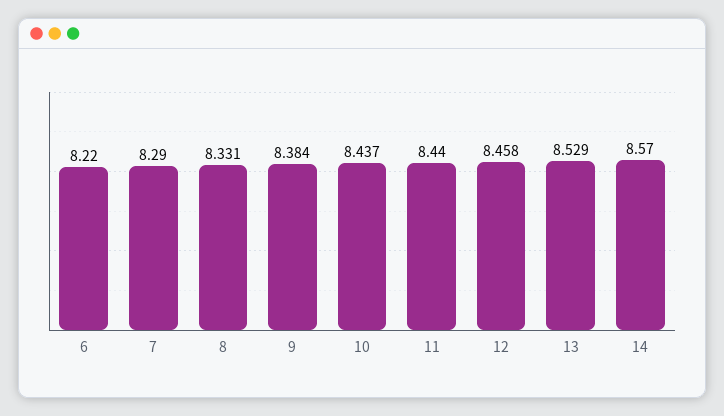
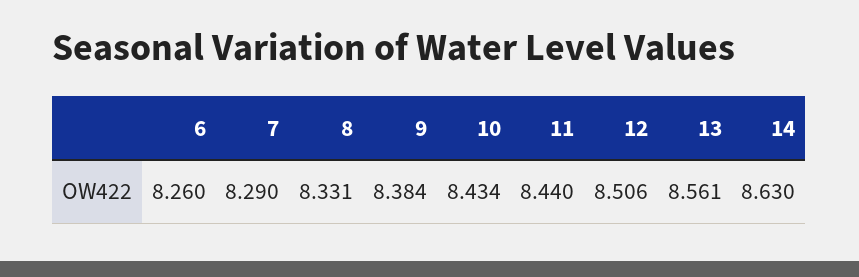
  {
-   "6": 8.22,
+   "6": 8.26,
    "7": 8.29,
    "8": 8.331,
    "9": 8.384,
-   "10": 8.437,
+   "10": 8.434,
    "11": 8.44,
-   "12": 8.458,
+   "12": 8.506,
-   "13": 8.529,
+   "13": 8.561,
-   "14": 8.57
+   "14": 8.63
  }

